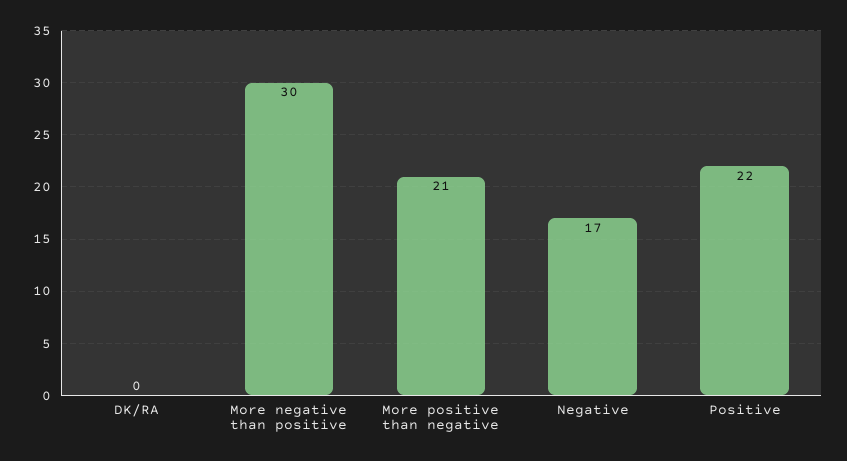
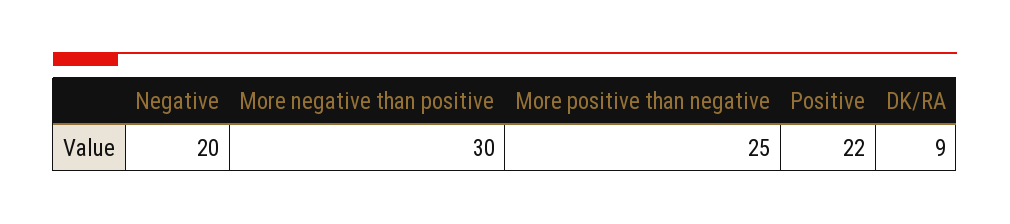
  {
-   "DK/RA": 0,
+   "DK/RA": 9,
    "More negative than positive": 30,
-   "More positive than negative": 21,
+   "More positive than negative": 25,
-   "Negative": 17,
+   "Negative": 20,
    "Positive": 22
  }

